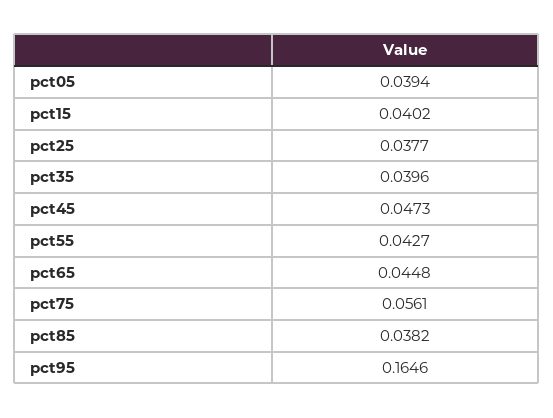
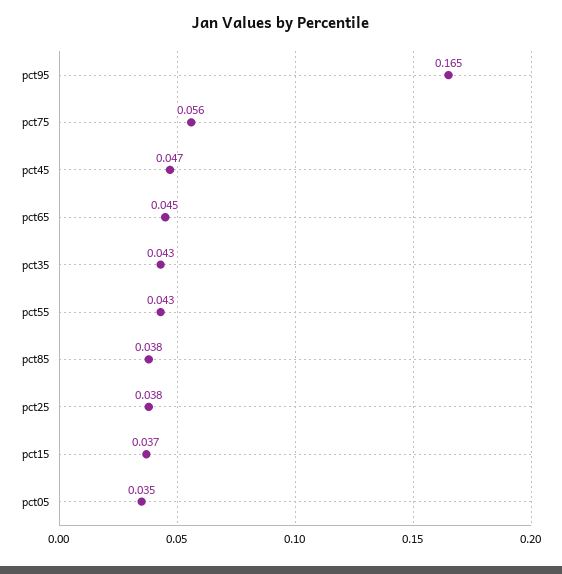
  {
-   "pct05": 0.0394,
+   "pct05": 0.035,
-   "pct15": 0.0402,
+   "pct15": 0.037,
    "pct25": 0.0377,
-   "pct35": 0.0396,
+   "pct35": 0.043,
    "pct45": 0.0473,
    "pct55": 0.0427,
    "pct65": 0.0448,
    "pct75": 0.0561,
    "pct85": 0.0382,
    "pct95": 0.1646
  }

